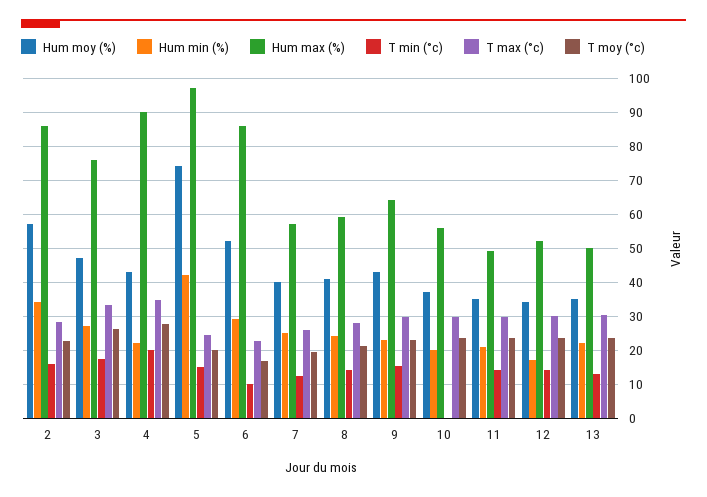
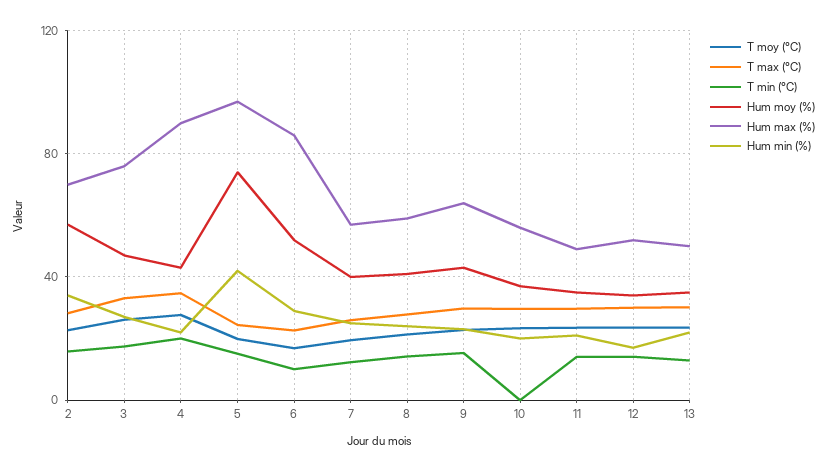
  {
    "Hum moy (%)": {
      "2": 58,
      "3": 48,
      "4": 44,
      "5": 74,
      "6": 52,
      "7": 40,
      "8": 42,
      "9": 44,
      "10": 38,
      "11": 36,
      "12": 34,
      "13": 36
    },
    "Hum min (%)": {
      "2": 34,
      "3": 28,
      "4": 22,
      "5": 42,
      "6": 30,
      "7": 26,
      "8": 24,
      "9": 24,
      "10": 20,
      "11": 22,
      "12": 18,
      "13": 22
    },
    "Hum max (%)": {
-     "2": 86,
+     "2": 70,
      "3": 76,
      "4": 90,
      "5": 98,
      "6": 86,
      "7": 58,
      "8": 60,
      "9": 64,
      "10": 56,
      "11": 50,
      "12": 52,
      "13": 50
    },
    "T min (°c)": {
      "2": 16,
      "3": 18,
      "4": 20,
      "5": 16,
      "6": 10,
      "7": 12,
      "8": 14,
      "9": 16,
      "10": 0,
      "11": 14,
      "12": 14,
      "13": 12
    },
    "T max (°c)": {
      "2": 28,
      "3": 34,
      "4": 34,
      "5": 24,
      "6": 22,
      "7": 26,
      "8": 28,
      "9": 30,
      "10": 30,
      "11": 30,
      "12": 30,
      "13": 30
    },
    "T moy (°c)": {
      "2": 22,
      "3": 26,
      "4": 28,
      "5": 20,
      "6": 16,
      "7": 20,
      "8": 22,
      "9": 22,
      "10": 24,
      "11": 24,
      "12": 24,
      "13": 24
    }
  }

